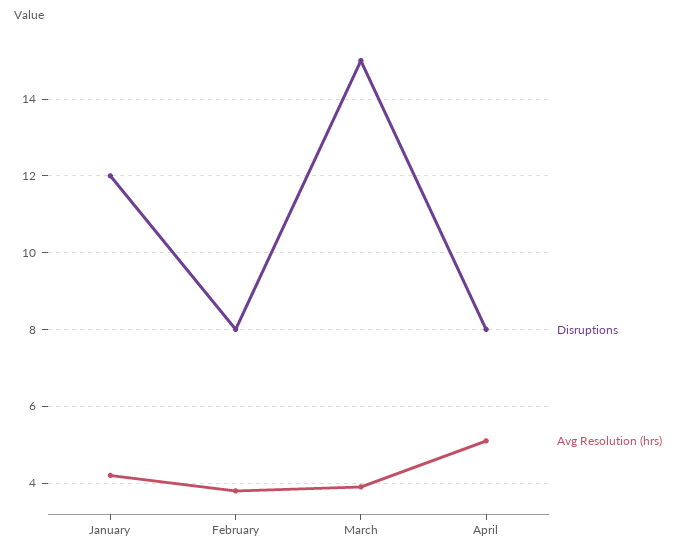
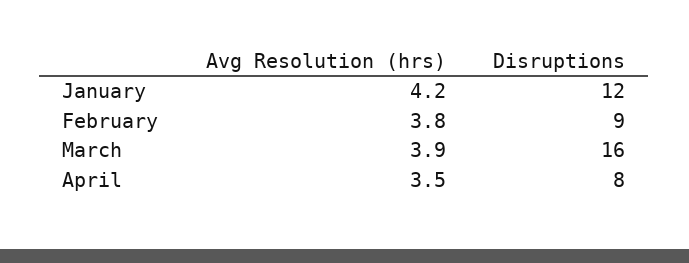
  {
    "Disruptions": {
      "January": 12,
-     "February": 8,
+     "February": 9,
-     "March": 15,
+     "March": 16,
      "April": 8
    },
    "Avg Resolution (hrs)": {
      "January": 4.2,
      "February": 3.8,
      "March": 3.9,
-     "April": 5
+     "April": 3.5
    }
  }

